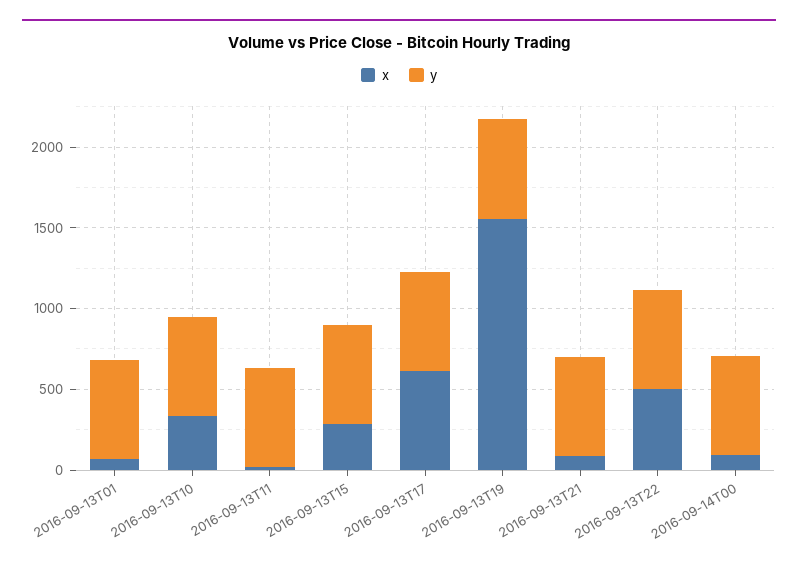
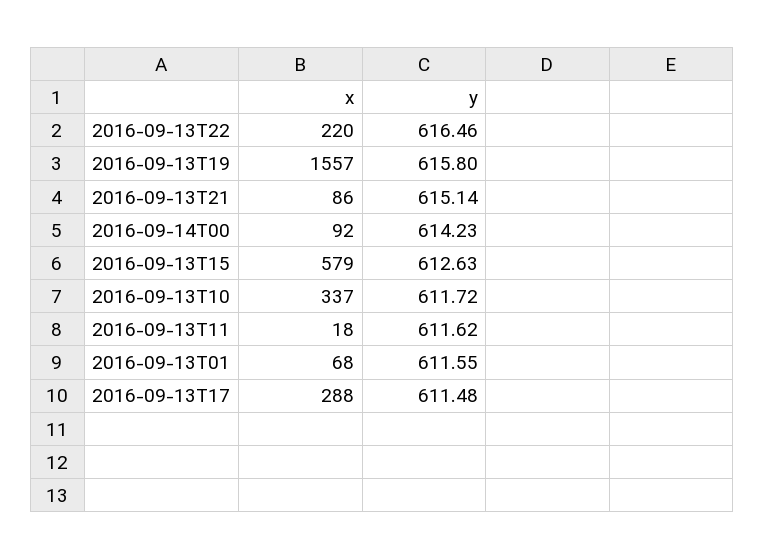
  {
    "x": {
      "2016-09-13T01": 68,
      "2016-09-13T10": 337,
      "2016-09-13T11": 18,
-     "2016-09-13T15": 300,
+     "2016-09-13T15": 579,
-     "2016-09-13T17": 600,
+     "2016-09-13T17": 288,
      "2016-09-13T19": 1557,
      "2016-09-13T21": 86,
-     "2016-09-13T22": 500,
+     "2016-09-13T22": 220,
      "2016-09-14T00": 92
    },
    "y": {
      "2016-09-13T01": 611.55,
      "2016-09-13T10": 611.72,
      "2016-09-13T11": 611.62,
      "2016-09-13T15": 612.63,
      "2016-09-13T17": 611.48,
      "2016-09-13T19": 615.8,
      "2016-09-13T21": 615.14,
      "2016-09-13T22": 616.46,
      "2016-09-14T00": 614.23
    }
  }

